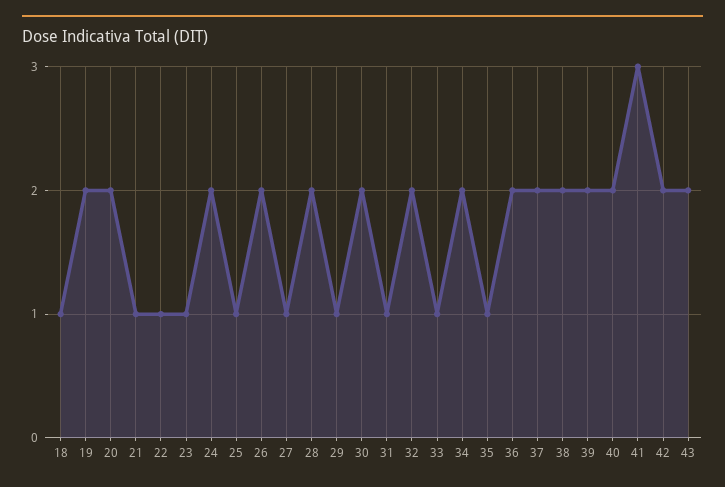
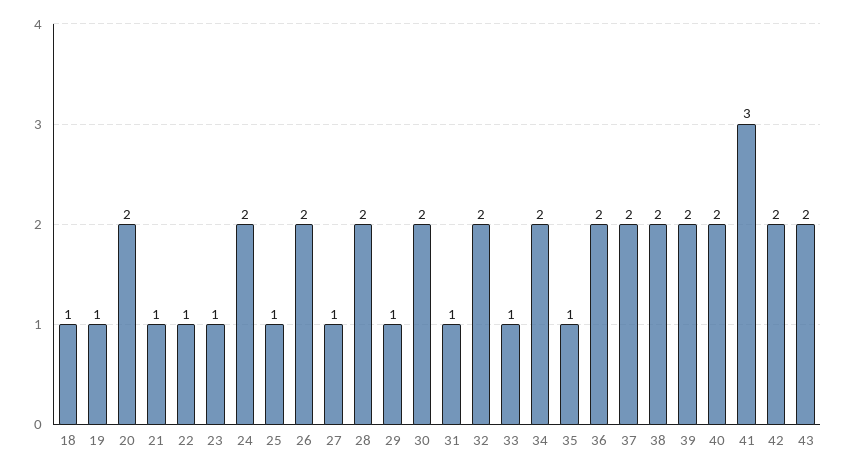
  {
    "18": 1,
-   "19": 2,
+   "19": 1,
    "20": 2,
    "21": 1,
    "22": 1,
    "23": 1,
    "24": 2,
    "25": 1,
    "26": 2,
    "27": 1,
    "28": 2,
    "29": 1,
    "30": 2,
    "31": 1,
    "32": 2,
    "33": 1,
    "34": 2,
    "35": 1,
    "36": 2,
    "37": 2,
    "38": 2,
    "39": 2,
    "40": 2,
    "41": 3,
    "42": 2,
    "43": 2
  }

